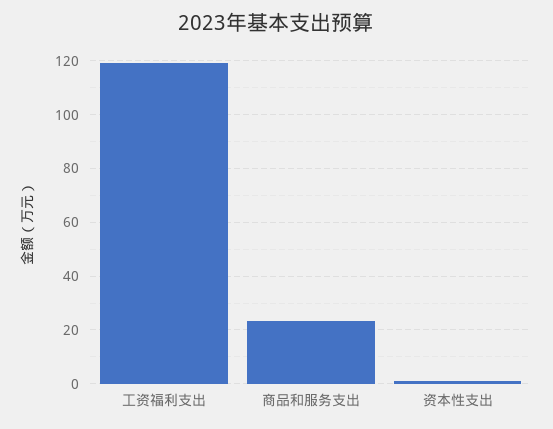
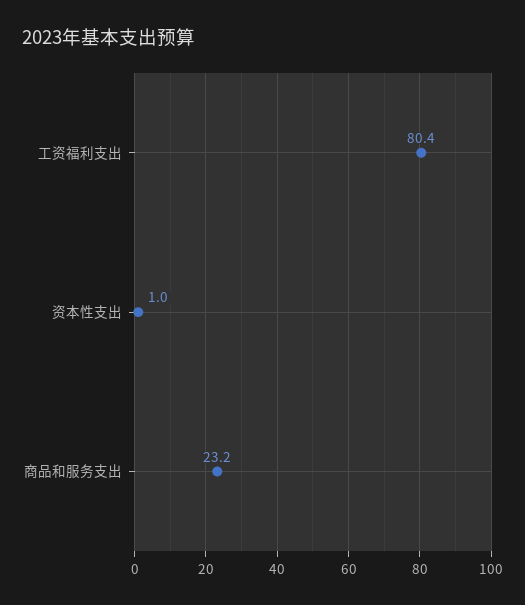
  {
-   "工资福利支出": 120,
+   "工资福利支出": 80.4,
    "商品和服务支出": 23.2,
    "资本性支出": 1
  }

